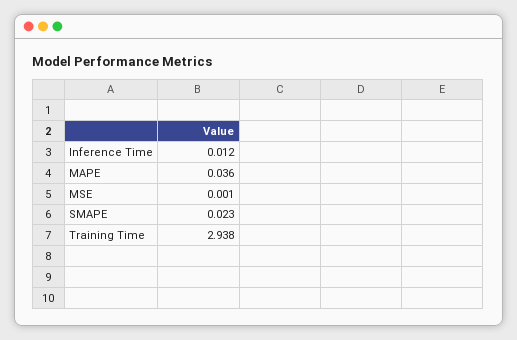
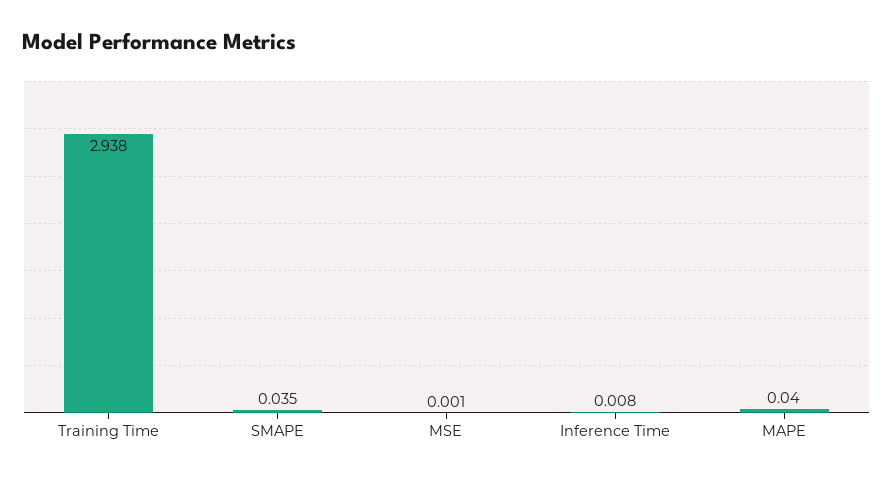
  {
-   "Inference Time": 0.012,
+   "Inference Time": 0.008,
-   "MAPE": 0.036,
+   "MAPE": 0.04,
    "MSE": 0.001,
-   "SMAPE": 0.023,
+   "SMAPE": 0.035,
    "Training Time": 2.938
  }

